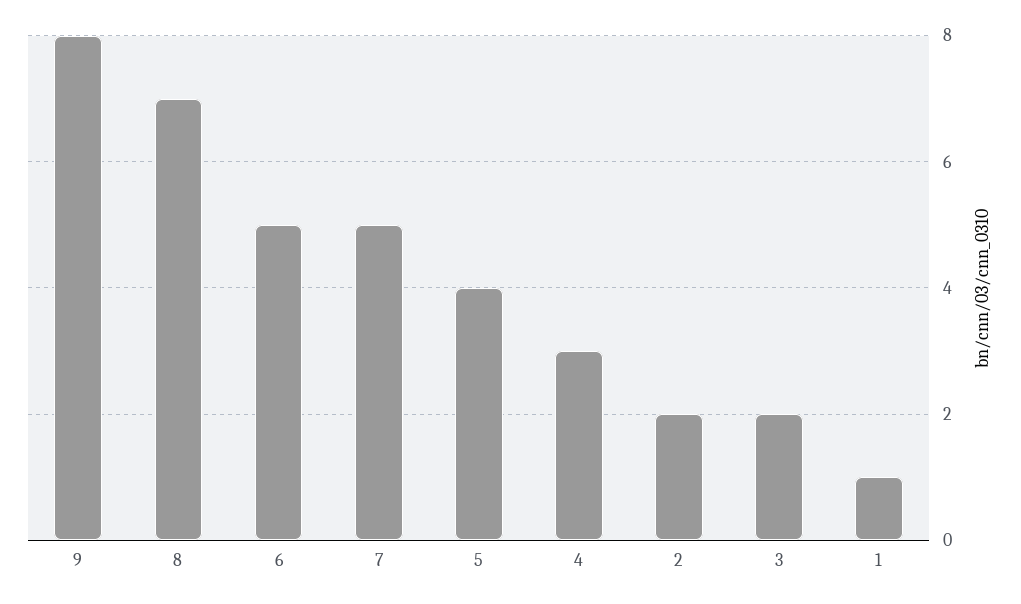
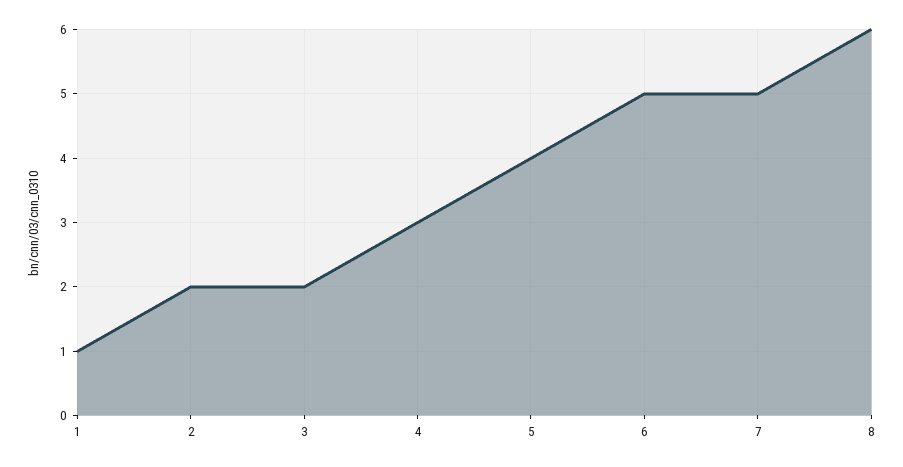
  {
-   "9": 8,
-   "8": 7,
+   "8": 6,
    "6": 5,
    "7": 5,
    "5": 4,
    "4": 3,
    "2": 2,
    "3": 2,
    "1": 1
  }

